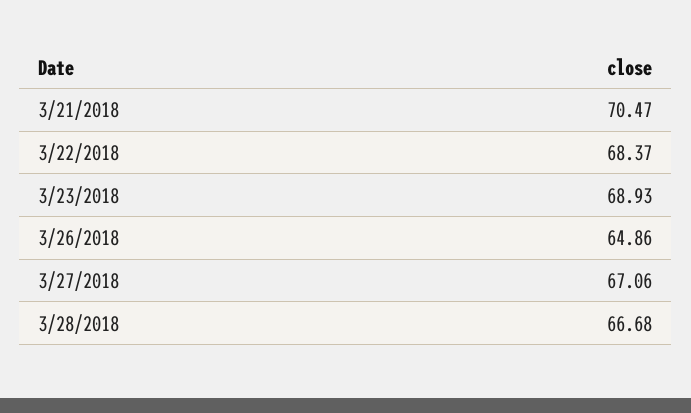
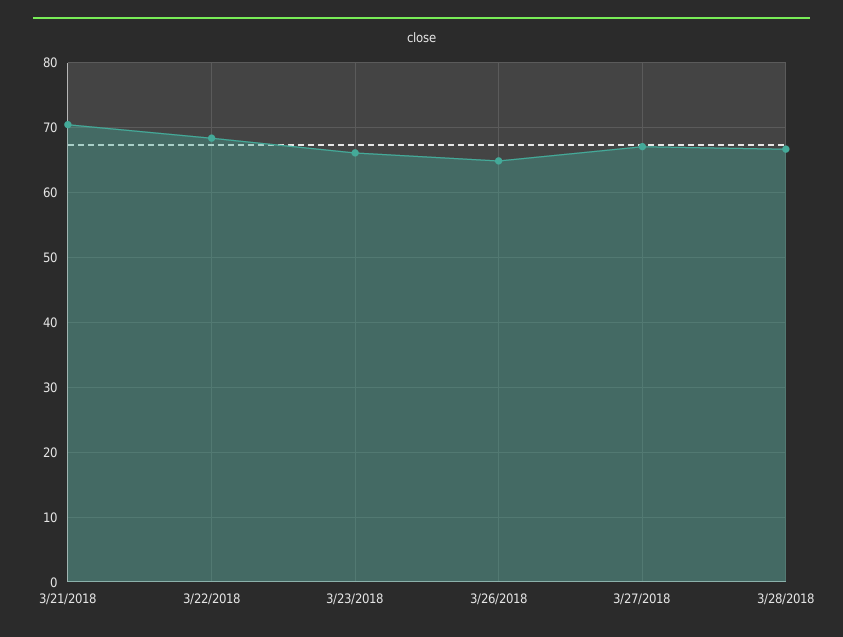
  {
    "3/21/2018": 70.47,
    "3/22/2018": 68.37,
-   "3/23/2018": 68.93,
+   "3/23/2018": 66,
    "3/26/2018": 64.86,
    "3/27/2018": 67.06,
    "3/28/2018": 66.68
  }

